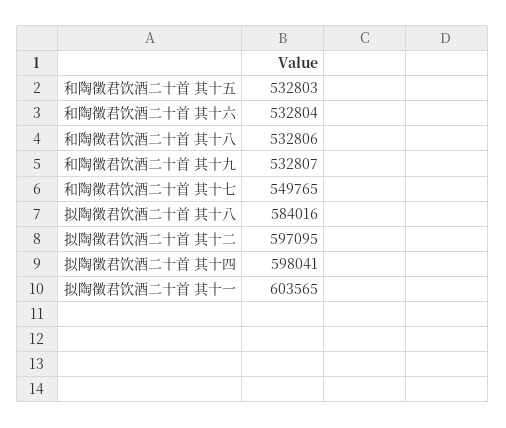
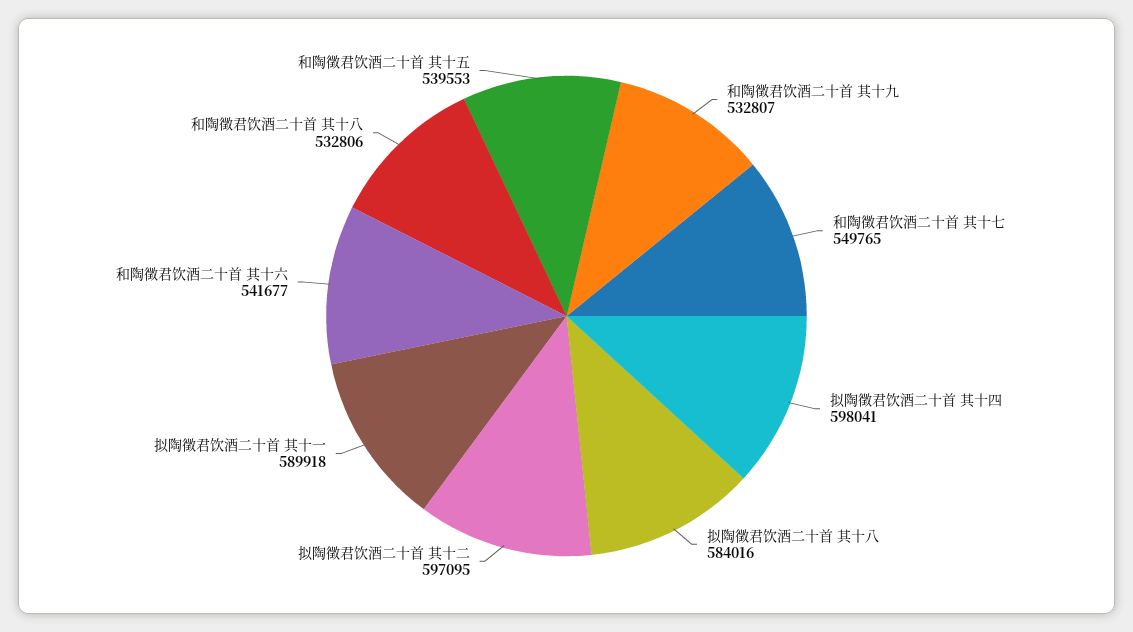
  {
-   "和陶徵君饮酒二十首 其十五": 532803,
+   "和陶徵君饮酒二十首 其十五": 539553,
-   "和陶徵君饮酒二十首 其十六": 532804,
+   "和陶徵君饮酒二十首 其十六": 541677,
    "和陶徵君饮酒二十首 其十八": 532806,
    "和陶徵君饮酒二十首 其十九": 532807,
    "和陶徵君饮酒二十首 其十七": 549765,
    "拟陶徵君饮酒二十首 其十八": 584016,
    "拟陶徵君饮酒二十首 其十二": 597095,
    "拟陶徵君饮酒二十首 其十四": 598041,
-   "拟陶徵君饮酒二十首 其十一": 603565
+   "拟陶徵君饮酒二十首 其十一": 589918
  }

